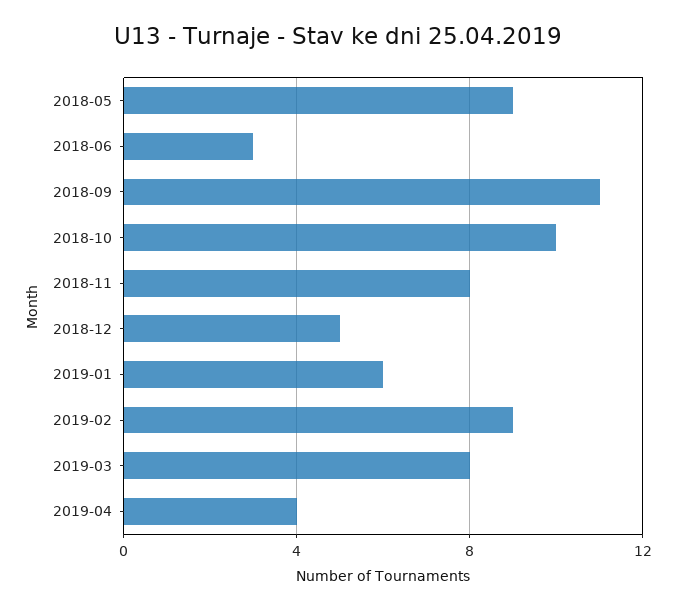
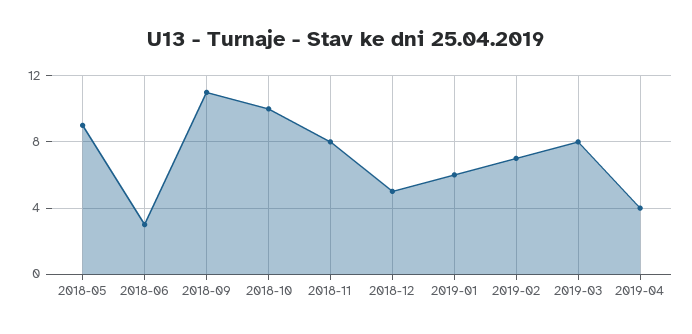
  {
    "2018-05": 9,
    "2018-06": 3,
    "2018-09": 11,
    "2018-10": 10,
    "2018-11": 8,
    "2018-12": 5,
    "2019-01": 6,
-   "2019-02": 9,
+   "2019-02": 7,
    "2019-03": 8,
    "2019-04": 4
  }

